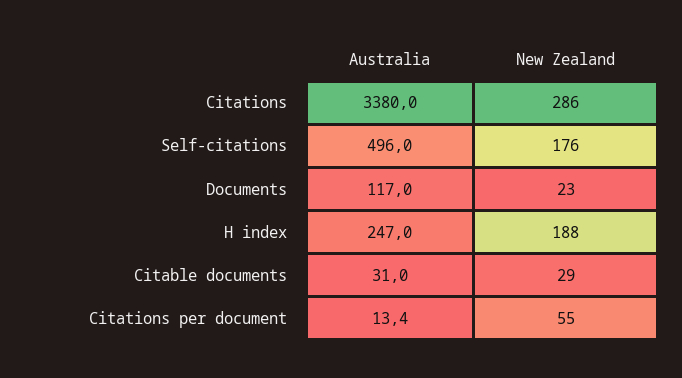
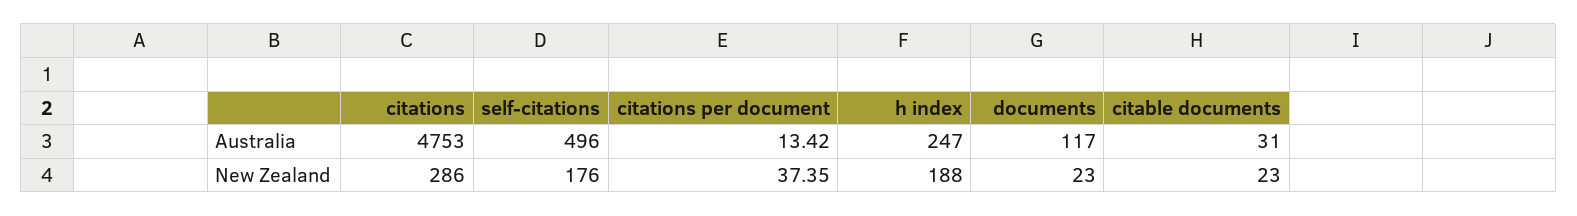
  {
    "Australia": {
-     "Citations": 3380,
+     "Citations": 4753,
      "Self-citations": 496,
      "Documents": 117,
      "H index": 247,
      "Citable documents": 31,
      "Citations per document": 13.42
    },
    "New Zealand": {
      "Citations": 286,
      "Self-citations": 176,
      "Documents": 23,
      "H index": 188,
-     "Citable documents": 29,
+     "Citable documents": 23,
-     "Citations per document": 55
+     "Citations per document": 37.35
    }
  }

